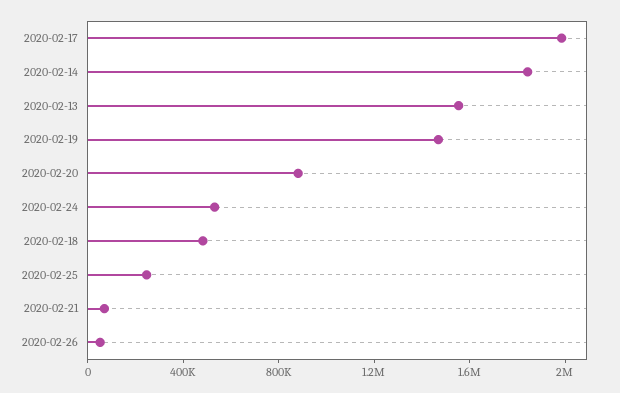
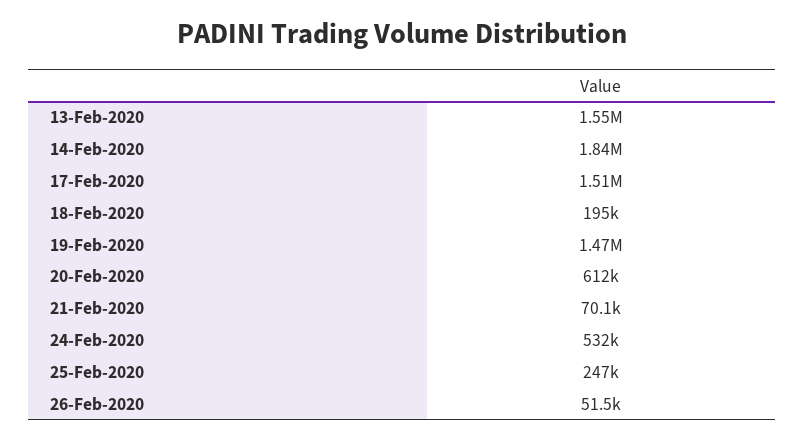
  {
-   "2020-02-17": 2000000,
+   "2020-02-17": 1510000,
    "2020-02-14": 1840000,
    "2020-02-13": 1550000,
    "2020-02-19": 1470000,
-   "2020-02-20": 900000,
+   "2020-02-20": 612000,
    "2020-02-24": 532000,
-   "2020-02-18": 500000,
+   "2020-02-18": 195000,
    "2020-02-25": 247000,
    "2020-02-21": 70100,
    "2020-02-26": 51500
  }

